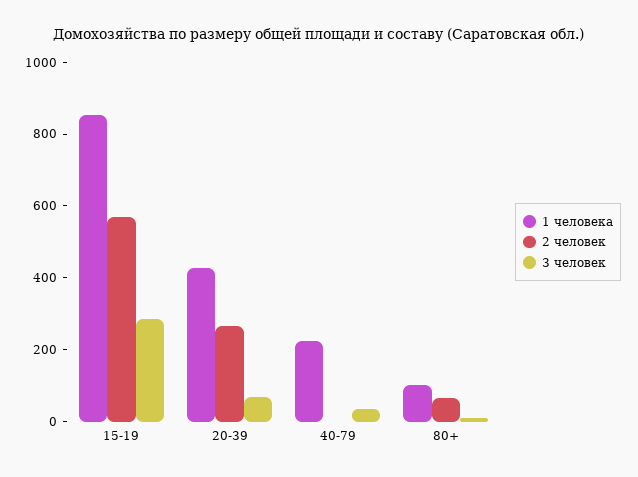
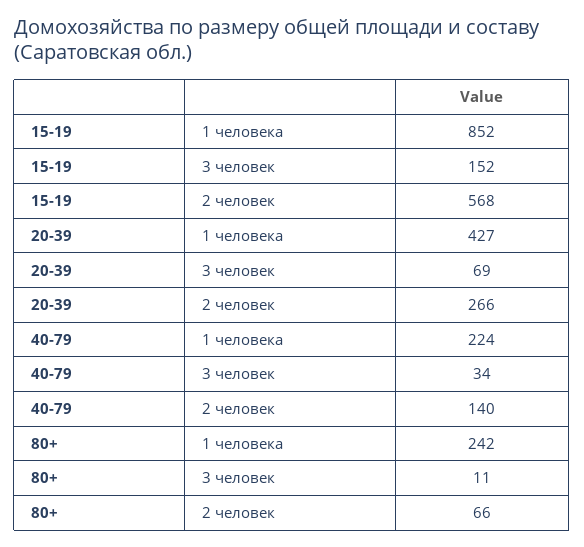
  {
    "1 человека": {
      "15-19": 852,
      "20-39": 427,
      "40-79": 224,
-     "80+": 100
+     "80+": 242
    },
    "2 человек": {
      "15-19": 568,
      "20-39": 266,
-     "40-79": 0,
+     "40-79": 140,
      "80+": 66
    },
    "3 человек": {
-     "15-19": 300,
+     "15-19": 152,
      "20-39": 69,
      "40-79": 34,
      "80+": 11
    }
  }

